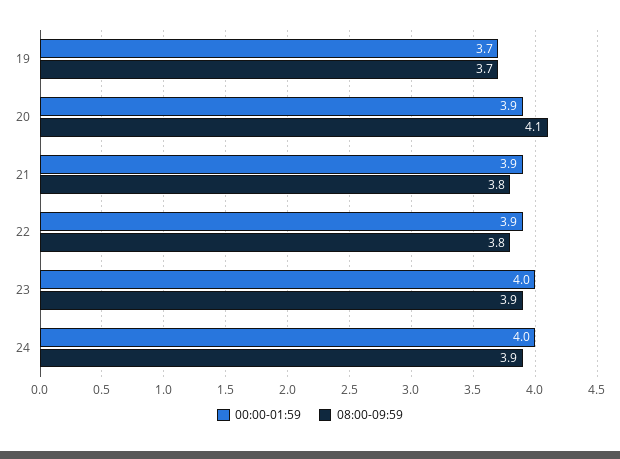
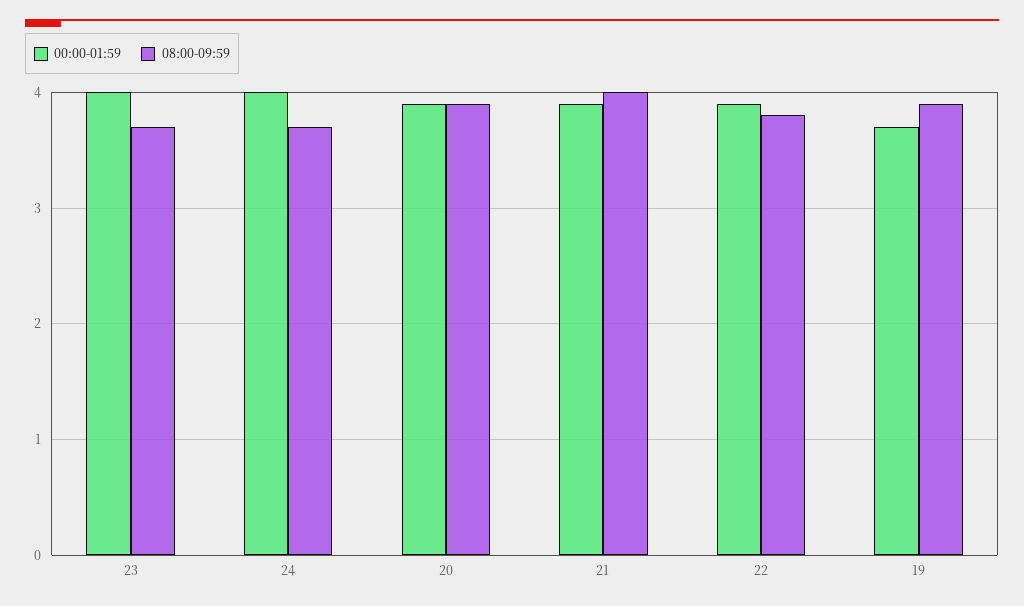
  {
    "00:00-01:59": {
      "19": 3.7,
      "20": 3.9,
      "21": 3.9,
      "22": 3.9,
      "23": 4,
      "24": 4
    },
    "08:00-09:59": {
-     "19": 3.7,
+     "19": 3.9,
-     "20": 4.1,
+     "20": 3.9,
-     "21": 3.8,
+     "21": 4,
      "22": 3.8,
-     "23": 3.9,
+     "23": 3.7,
-     "24": 3.9
+     "24": 3.7
    }
  }

